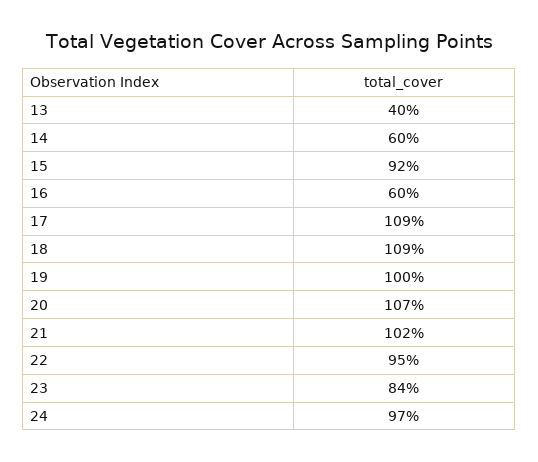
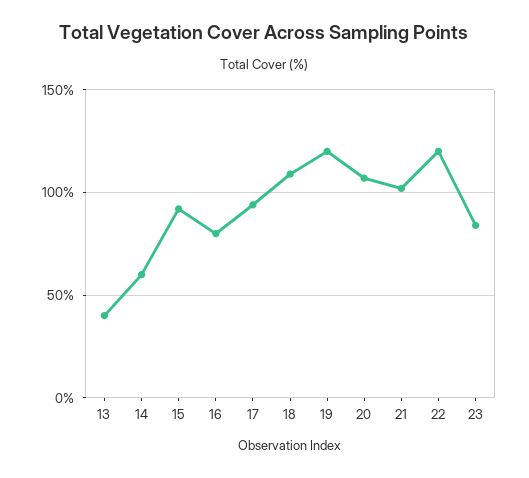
  {
    "13": 40,
    "14": 60,
    "15": 92,
-   "16": 60,
+   "16": 80,
-   "17": 109,
+   "17": 95,
    "18": 109,
-   "19": 100,
+   "19": 120,
    "20": 107,
    "21": 102,
-   "22": 95,
+   "22": 120,
-   "23": 84,
+   "23": 84
-   "24": 97
  }

